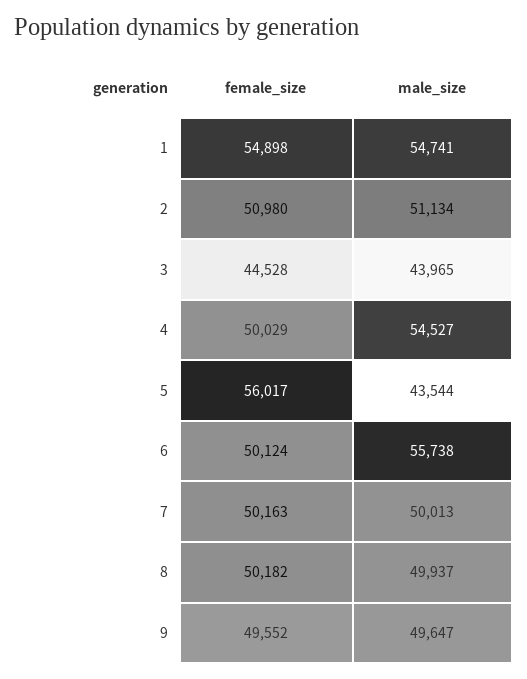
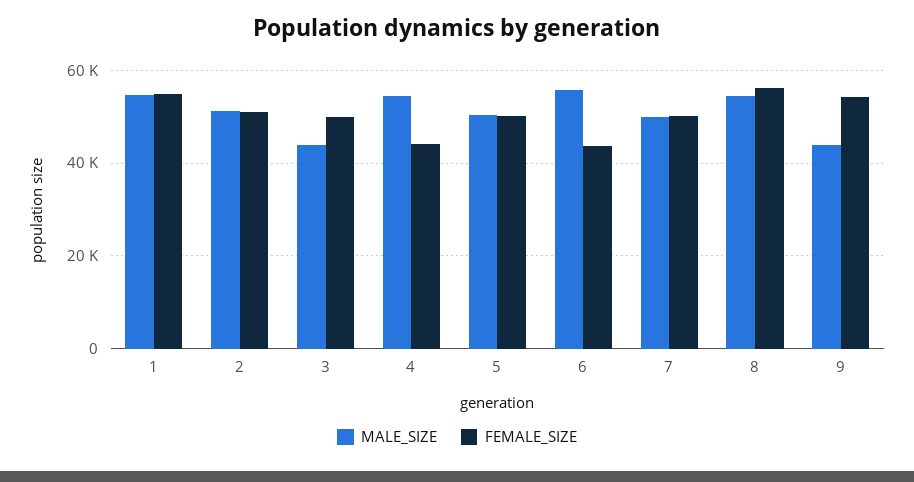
  {
    "female_size": {
      "1": 54898,
      "2": 50980,
-     "3": 44528,
+     "3": 50000,
-     "4": 50029,
+     "4": 44000,
-     "5": 56017,
+     "5": 50000,
-     "6": 50124,
+     "6": 44000,
      "7": 50163,
-     "8": 50182,
+     "8": 56000,
-     "9": 49552
+     "9": 54000
    },
    "male_size": {
      "1": 54741,
      "2": 51134,
      "3": 43965,
      "4": 54527,
-     "5": 43544,
+     "5": 50000,
      "6": 55738,
      "7": 50013,
-     "8": 49937,
+     "8": 54000,
-     "9": 49647
+     "9": 44000
    }
  }

